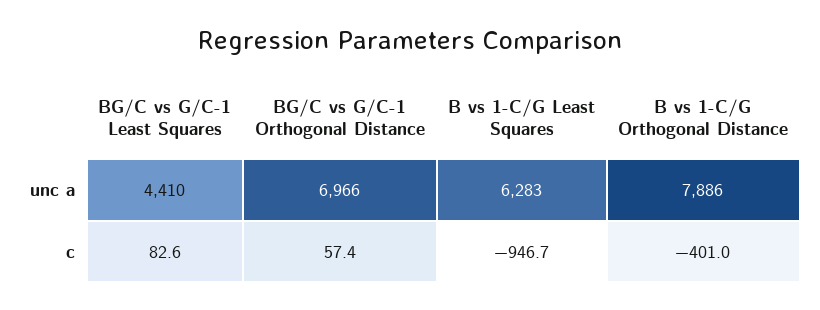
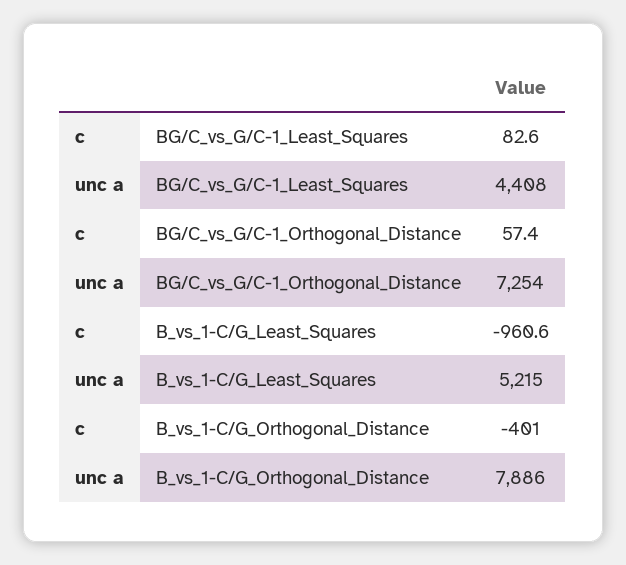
  {
    "BG/C vs G/C-1 Least Squares": {
-     "unc a": 4410,
+     "unc a": 4408,
      "c": 82.6
    },
    "BG/C vs G/C-1 Orthogonal Distance": {
-     "unc a": 6966,
+     "unc a": 7254,
      "c": 57.4
    },
    "B vs 1-C/G Least Squares": {
-     "unc a": 6283,
+     "unc a": 5215,
-     "c": -946.7
+     "c": -960.6
    },
    "B vs 1-C/G Orthogonal Distance": {
      "unc a": 7886,
      "c": -401
    }
  }

